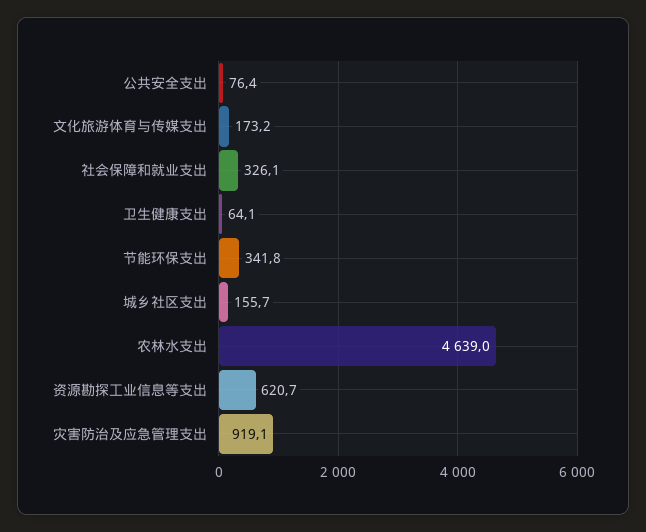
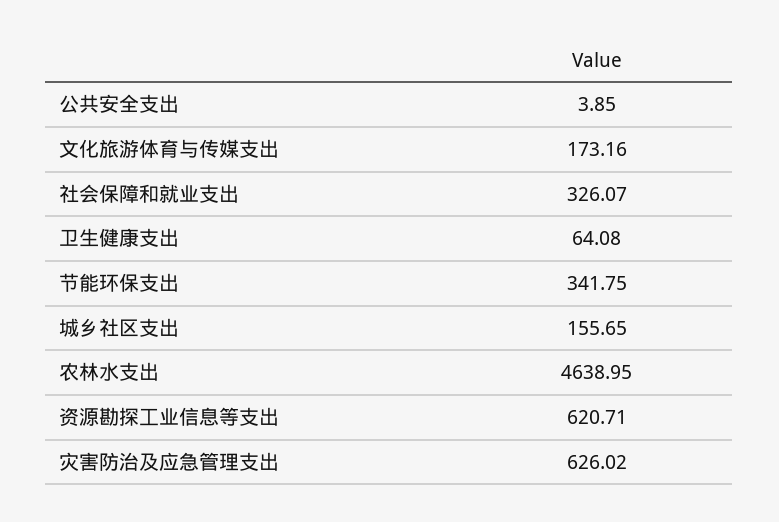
  {
-   "公共安全支出": 76.4,
+   "公共安全支出": 3.85,
    "文化旅游体育与传媒支出": 173.16,
    "社会保障和就业支出": 326.07,
    "卫生健康支出": 64.08,
    "节能环保支出": 341.75,
    "城乡社区支出": 155.65,
    "农林水支出": 4638.95,
    "资源勘探工业信息等支出": 620.71,
-   "灾害防治及应急管理支出": 919.1
+   "灾害防治及应急管理支出": 626.02
  }

